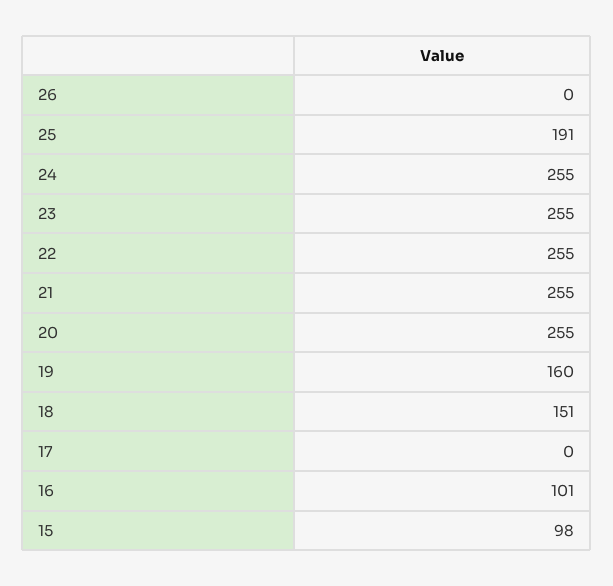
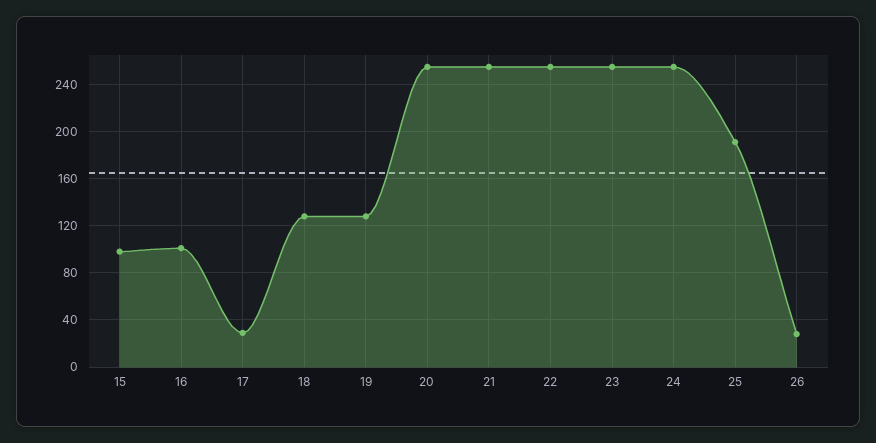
  {
-   "26": 0,
+   "26": 30,
    "25": 191,
    "24": 255,
    "23": 255,
    "22": 255,
    "21": 255,
    "20": 255,
-   "19": 160,
+   "19": 130,
-   "18": 151,
+   "18": 130,
-   "17": 0,
+   "17": 30,
    "16": 101,
    "15": 98
  }

